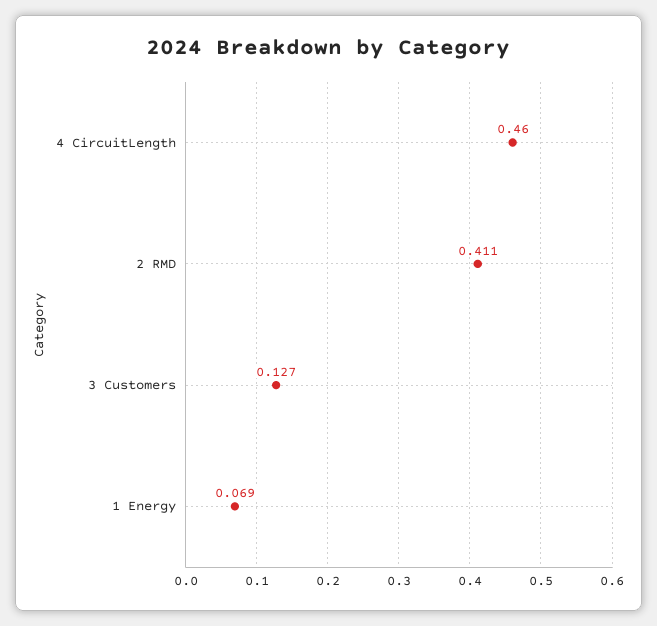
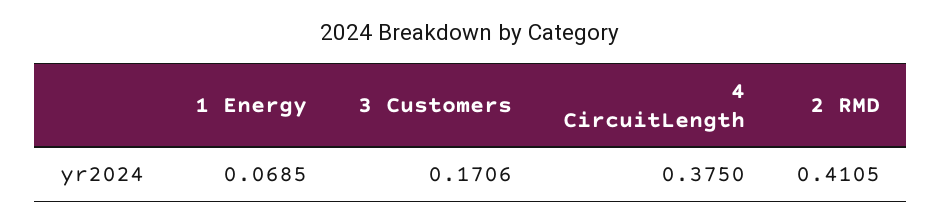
  {
-   "4 CircuitLength": 0.46,
+   "4 CircuitLength": 0.375,
    "2 RMD": 0.4105,
-   "3 Customers": 0.127,
+   "3 Customers": 0.1706,
    "1 Energy": 0.0685
  }

